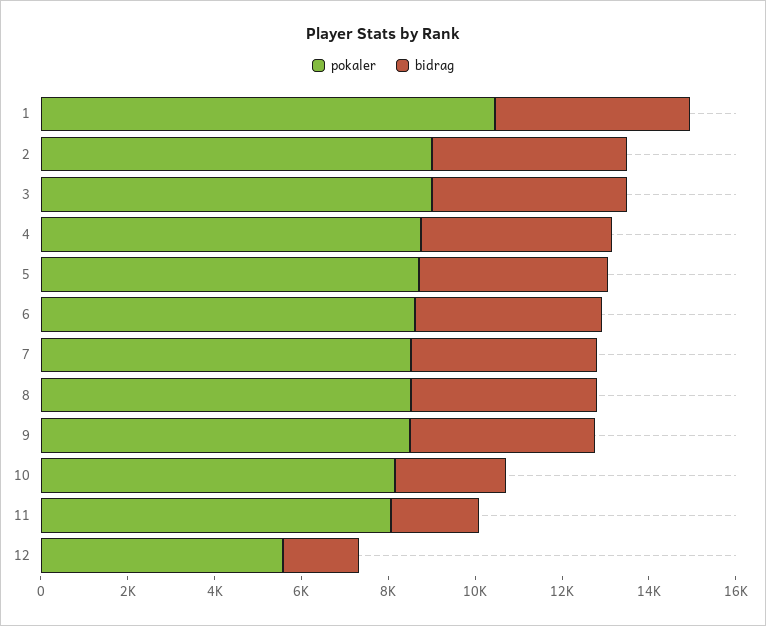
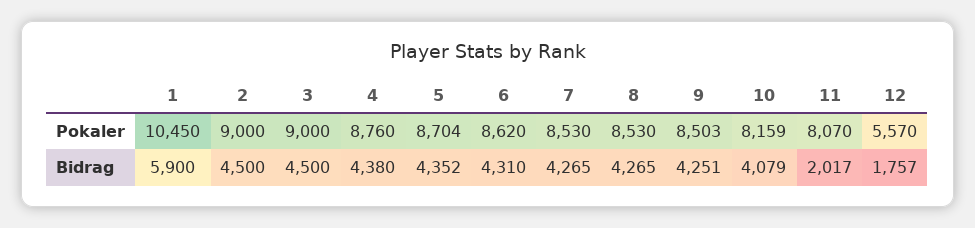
  {
    "pokaler": {
      "1": 10450,
      "2": 9000,
      "3": 9000,
      "4": 8760,
      "5": 8704,
      "6": 8620,
      "7": 8530,
      "8": 8530,
      "9": 8503,
      "10": 8159,
      "11": 8070,
      "12": 5570
    },
    "bidrag": {
-     "1": 4500,
+     "1": 5900,
      "2": 4500,
      "3": 4500,
      "4": 4380,
      "5": 4352,
      "6": 4310,
      "7": 4265,
      "8": 4265,
      "9": 4251,
-     "10": 2500,
+     "10": 4079,
      "11": 2017,
      "12": 1757
    }
  }

